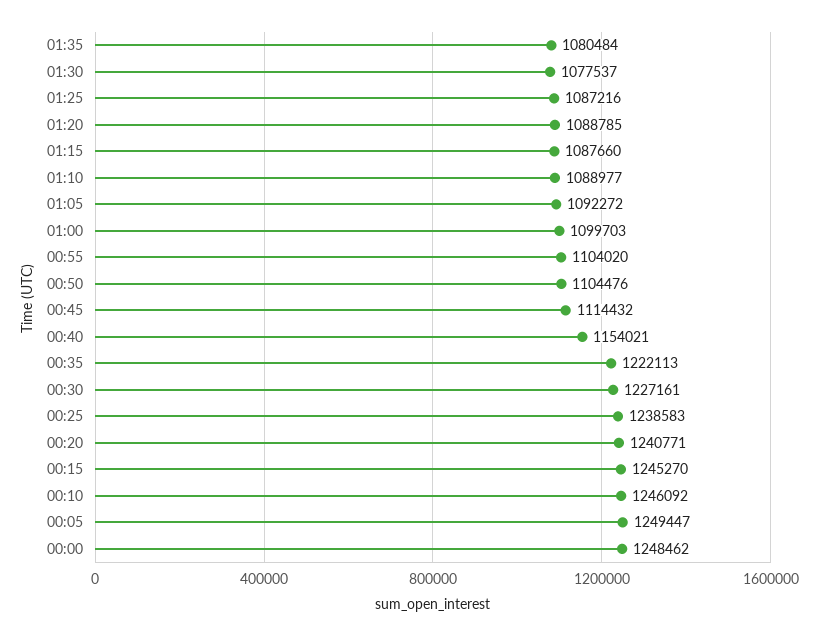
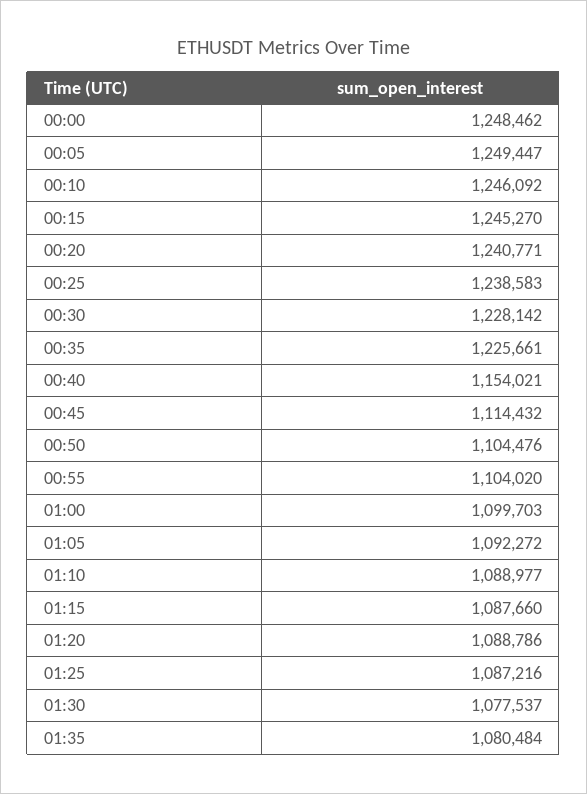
  {
    "01:35": 1080484,
    "01:30": 1077537,
    "01:25": 1087216,
-   "01:20": 1088785,
+   "01:20": 1088786,
    "01:15": 1087660,
    "01:10": 1088977,
    "01:05": 1092272,
    "01:00": 1099703,
    "00:55": 1104020,
    "00:50": 1104476,
    "00:45": 1114432,
    "00:40": 1154021,
-   "00:35": 1222113,
+   "00:35": 1225661,
-   "00:30": 1227161,
+   "00:30": 1228142,
    "00:25": 1238583,
    "00:20": 1240771,
    "00:15": 1245270,
    "00:10": 1246092,
    "00:05": 1249447,
    "00:00": 1248462
  }

